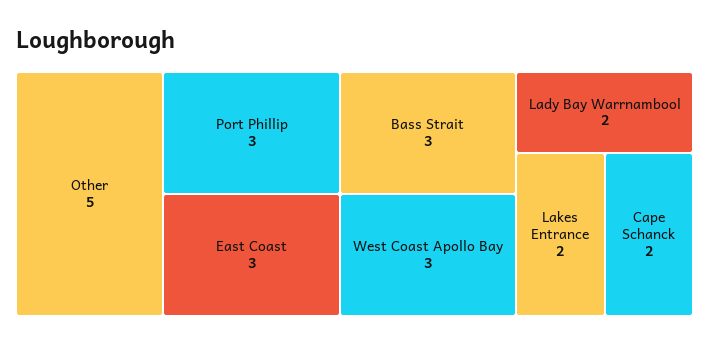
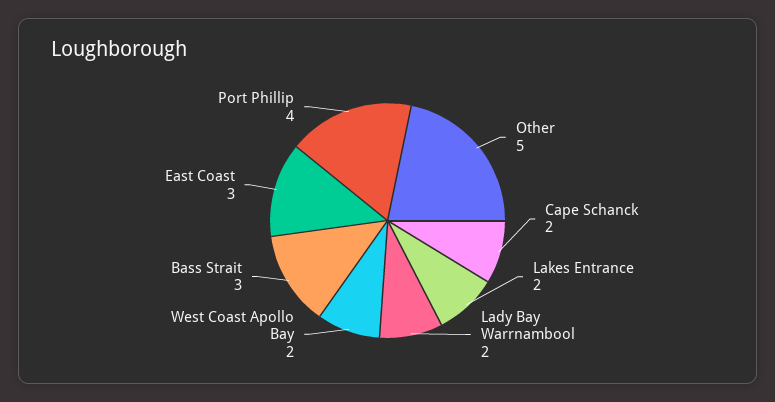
  {
    "Other": 5,
-   "Port Phillip": 3,
+   "Port Phillip": 4,
    "East Coast": 3,
    "Bass Strait": 3,
-   "West Coast Apollo Bay": 3,
+   "West Coast Apollo Bay": 2,
    "Lady Bay Warrnambool": 2,
    "Lakes Entrance": 2,
    "Cape Schanck": 2
  }

